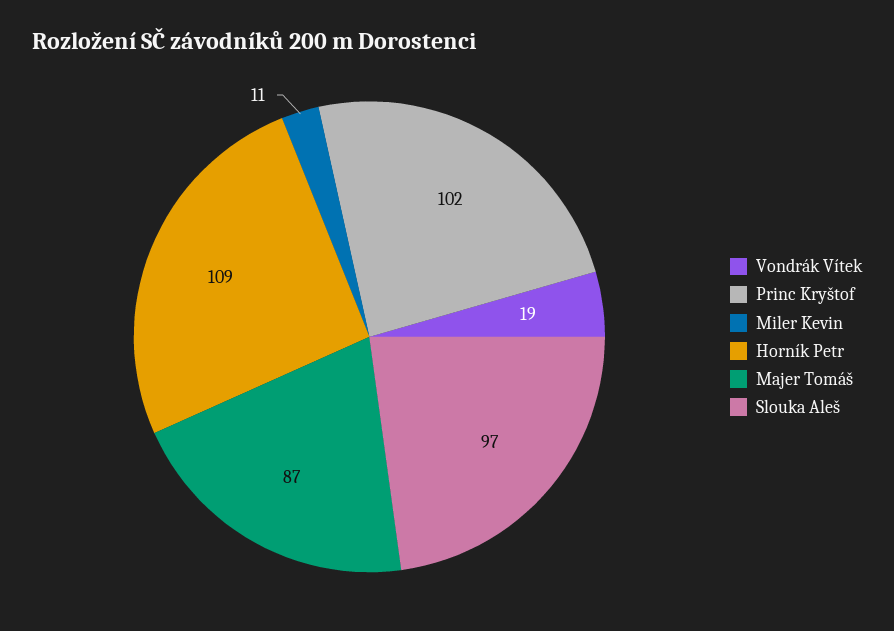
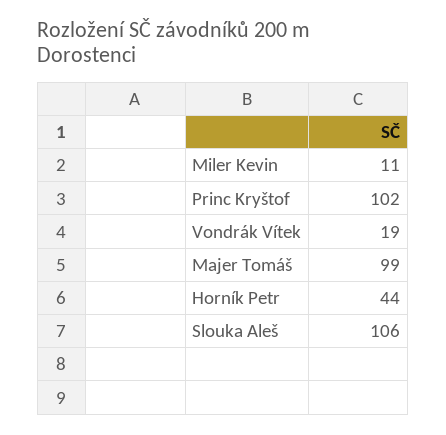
  {
    "Vondrák Vítek": 19,
    "Princ Kryštof": 102,
    "Miler Kevin": 11,
-   "Horník Petr": 109,
+   "Horník Petr": 44,
-   "Majer Tomáš": 87,
+   "Majer Tomáš": 99,
-   "Slouka Aleš": 97
+   "Slouka Aleš": 106
  }

